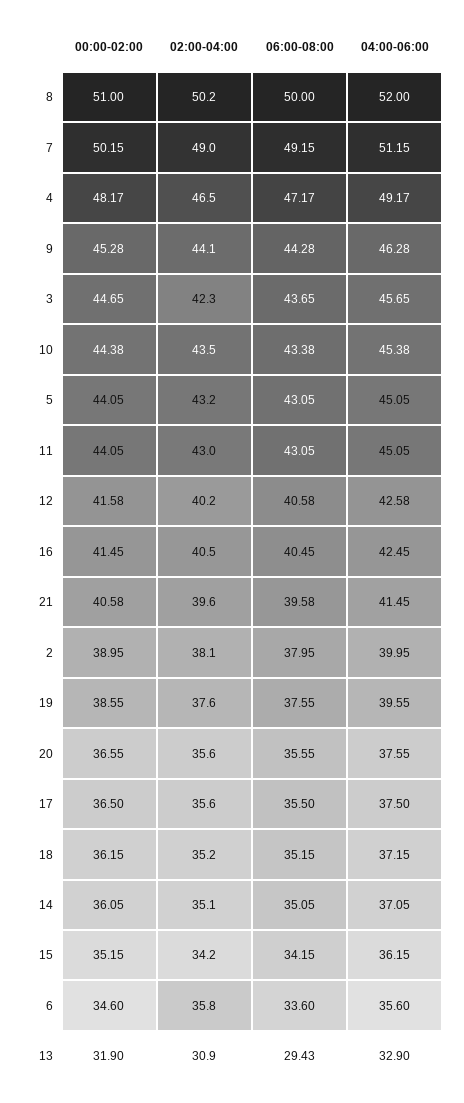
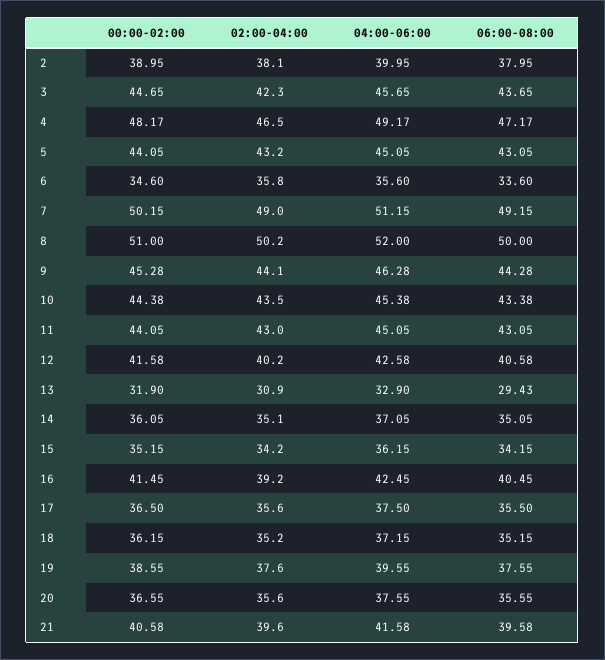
  {
    "00:00-02:00": {
      "8": 51,
      "7": 50.15,
      "4": 48.17,
      "9": 45.28,
      "3": 44.65,
      "10": 44.38,
      "5": 44.05,
      "11": 44.05,
      "12": 41.58,
      "16": 41.45,
      "21": 40.58,
      "2": 38.95,
      "19": 38.55,
      "20": 36.55,
      "17": 36.5,
      "18": 36.15,
      "14": 36.05,
      "15": 35.15,
      "6": 34.6,
      "13": 31.9
    },
    "02:00-04:00": {
      "8": 50.2,
      "7": 49,
      "4": 46.5,
      "9": 44.1,
      "3": 42.3,
      "10": 43.5,
      "5": 43.2,
      "11": 43,
      "12": 40.2,
-     "16": 40.5,
+     "16": 39.2,
      "21": 39.6,
      "2": 38.1,
      "19": 37.6,
      "20": 35.6,
      "17": 35.6,
      "18": 35.2,
      "14": 35.1,
      "15": 34.2,
      "6": 35.8,
      "13": 30.9
    },
    "06:00-08:00": {
      "8": 50,
      "7": 49.15,
      "4": 47.17,
      "9": 44.28,
      "3": 43.65,
      "10": 43.38,
      "5": 43.05,
      "11": 43.05,
      "12": 40.58,
      "16": 40.45,
      "21": 39.58,
      "2": 37.95,
      "19": 37.55,
      "20": 35.55,
      "17": 35.5,
      "18": 35.15,
      "14": 35.05,
      "15": 34.15,
      "6": 33.6,
      "13": 29.43
    },
    "04:00-06:00": {
      "8": 52,
      "7": 51.15,
      "4": 49.17,
      "9": 46.28,
      "3": 45.65,
      "10": 45.38,
      "5": 45.05,
      "11": 45.05,
      "12": 42.58,
      "16": 42.45,
-     "21": 41.45,
+     "21": 41.58,
      "2": 39.95,
      "19": 39.55,
      "20": 37.55,
      "17": 37.5,
      "18": 37.15,
      "14": 37.05,
      "15": 36.15,
      "6": 35.6,
      "13": 32.9
    }
  }

